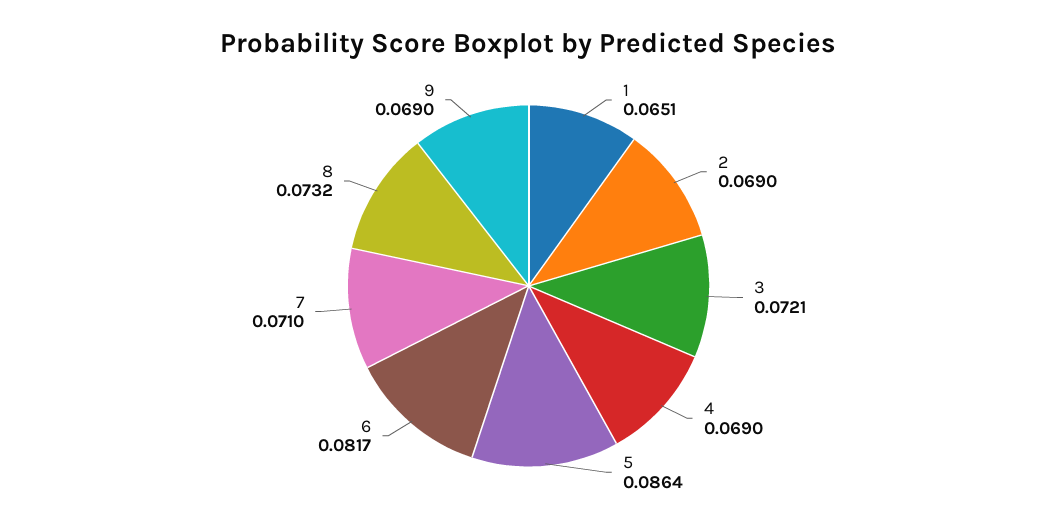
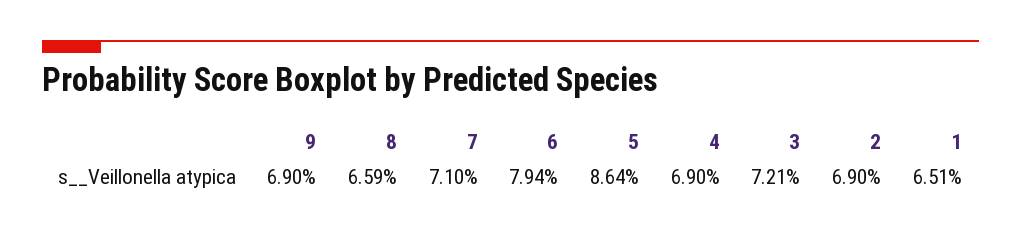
  {
    "1": 0.0651,
    "2": 0.069,
    "3": 0.0721,
    "4": 0.069,
    "5": 0.0864,
-   "6": 0.0817,
+   "6": 0.0794,
    "7": 0.071,
-   "8": 0.0732,
+   "8": 0.0659,
    "9": 0.069
  }

